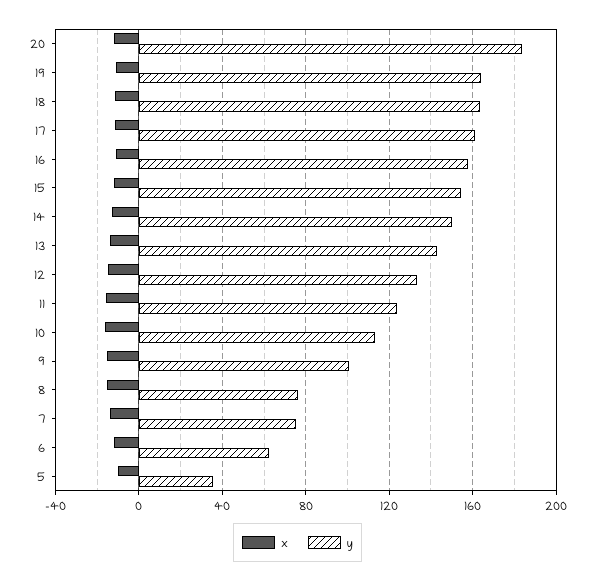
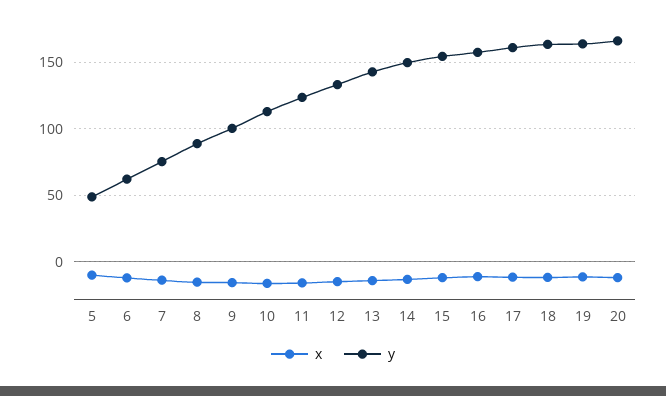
  {
    "x": {
      "20": -10,
      "19": -10,
      "18": -10,
      "17": -10,
      "16": -10,
      "15": -10,
      "14": -15,
      "13": -15,
      "12": -15,
      "11": -15,
      "10": -15,
      "9": -15,
      "8": -15,
      "7": -15,
      "6": -10,
      "5": -10
    },
    "y": {
-     "20": 185,
+     "20": 165,
      "19": 165,
      "18": 165,
      "17": 160,
      "16": 160,
      "15": 155,
      "14": 150,
      "13": 145,
      "12": 135,
      "11": 125,
      "10": 115,
      "9": 100,
-     "8": 75,
+     "8": 90,
      "7": 75,
      "6": 60,
-     "5": 35
+     "5": 50
    }
  }

